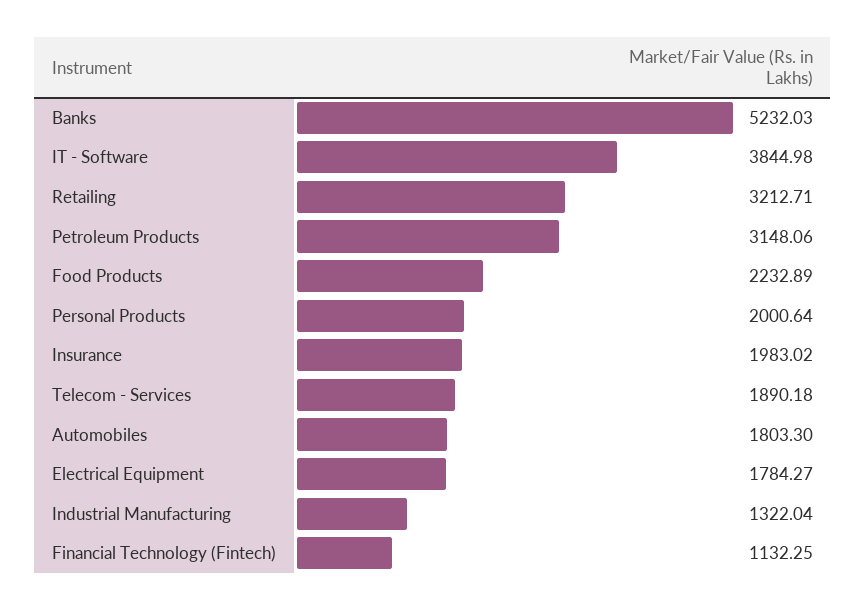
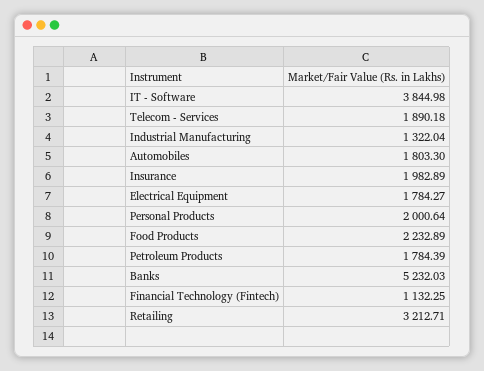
  {
    "Banks": 5232.03,
    "IT - Software": 3844.98,
    "Retailing": 3212.71,
-   "Petroleum Products": 3148.06,
+   "Petroleum Products": 1784.39,
    "Food Products": 2232.89,
    "Personal Products": 2000.64,
-   "Insurance": 1983.02,
+   "Insurance": 1982.89,
    "Telecom - Services": 1890.18,
    "Automobiles": 1803.3,
    "Electrical Equipment": 1784.27,
    "Industrial Manufacturing": 1322.04,
    "Financial Technology (Fintech)": 1132.25
  }

